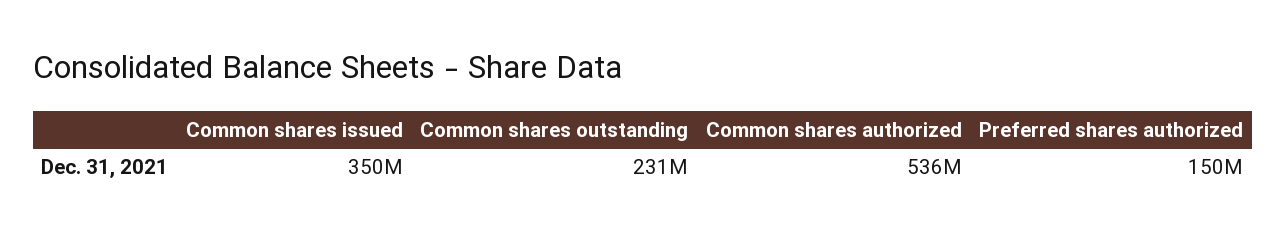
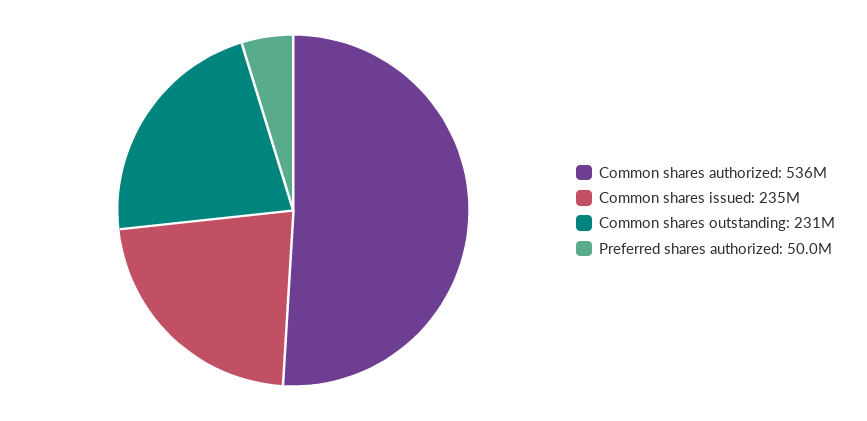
  {
-   "Common shares issued": 350000000,
+   "Common shares issued": 235000000,
    "Common shares outstanding": 231000000,
    "Common shares authorized": 536000000,
-   "Preferred shares authorized": 150000000
+   "Preferred shares authorized": 50000000
  }

